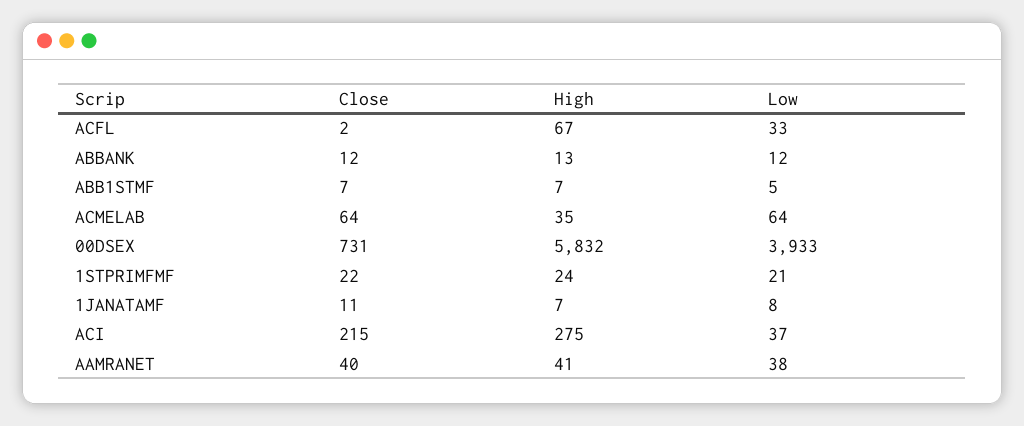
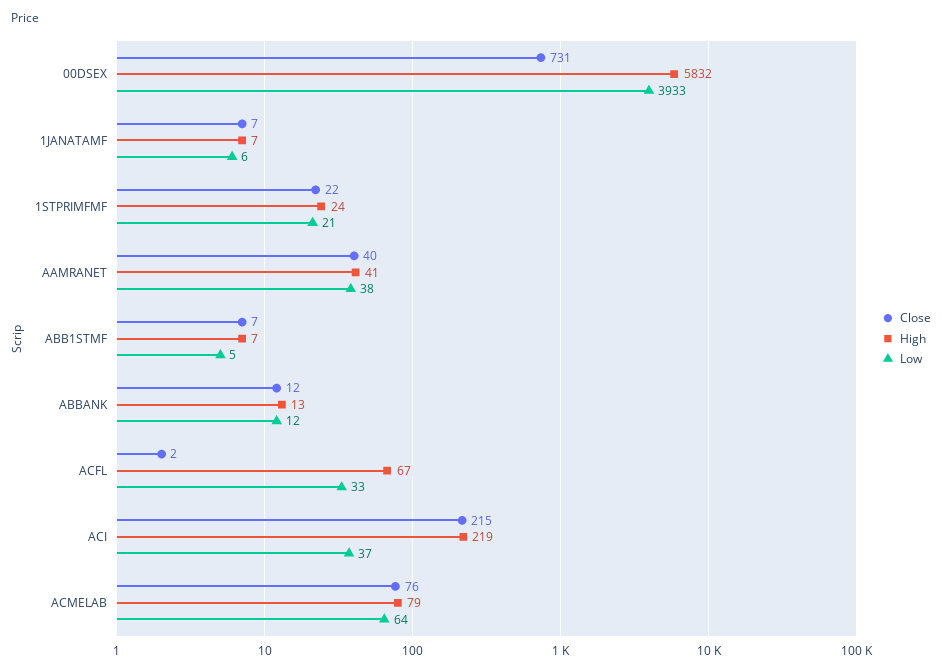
  {
    "Close": {
      "ACFL": 2,
      "ABBANK": 12,
      "ABB1STMF": 7,
-     "ACMELAB": 64,
+     "ACMELAB": 76,
      "00DSEX": 731,
      "1STPRIMFMF": 22,
-     "1JANATAMF": 11,
+     "1JANATAMF": 7,
      "ACI": 215,
      "AAMRANET": 40
    },
    "High": {
      "ACFL": 67,
      "ABBANK": 13,
      "ABB1STMF": 7,
-     "ACMELAB": 35,
+     "ACMELAB": 79,
      "00DSEX": 5832,
      "1STPRIMFMF": 24,
      "1JANATAMF": 7,
-     "ACI": 275,
+     "ACI": 219,
      "AAMRANET": 41
    },
    "Low": {
      "ACFL": 33,
      "ABBANK": 12,
      "ABB1STMF": 5,
      "ACMELAB": 64,
      "00DSEX": 3933,
      "1STPRIMFMF": 21,
-     "1JANATAMF": 8,
+     "1JANATAMF": 6,
      "ACI": 37,
      "AAMRANET": 38
    }
  }

